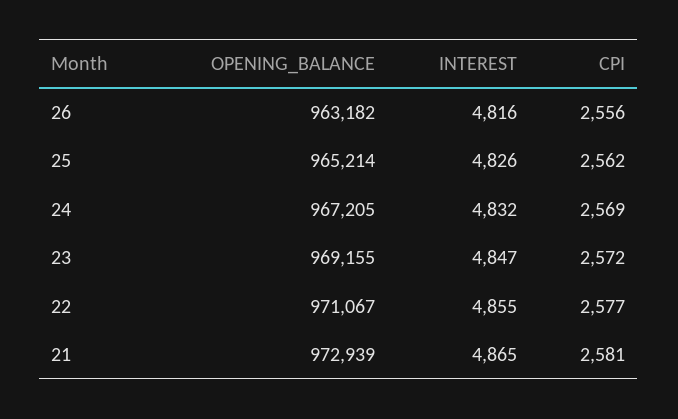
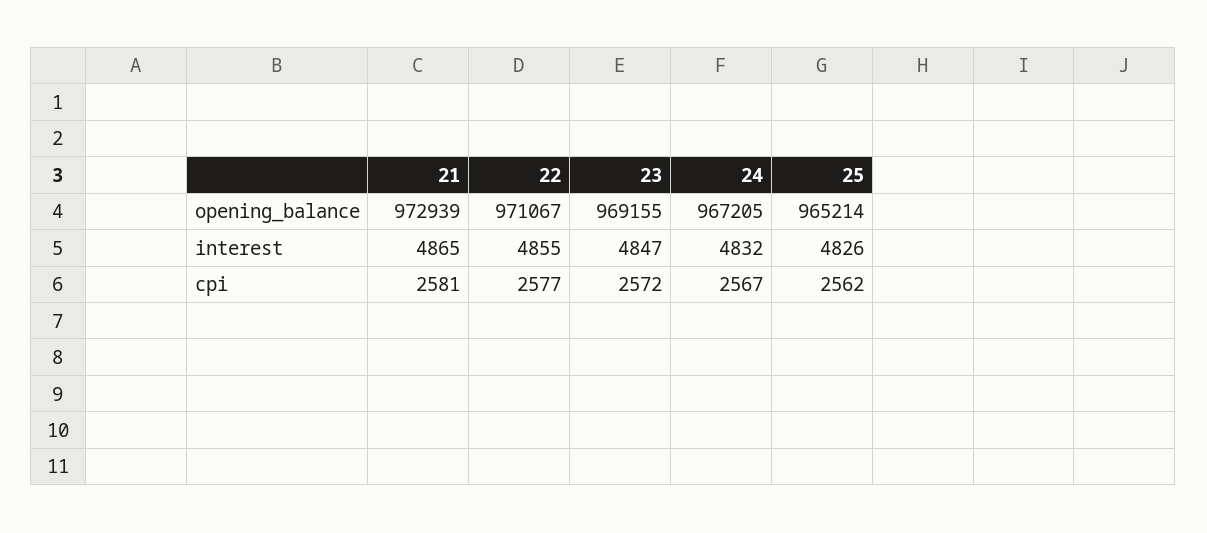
  {
    "OPENING_BALANCE": {
-     "26": 963182,
      "25": 965214,
      "24": 967205,
      "23": 969155,
      "22": 971067,
      "21": 972939
    },
    "INTEREST": {
-     "26": 4816,
      "25": 4826,
      "24": 4832,
      "23": 4847,
      "22": 4855,
      "21": 4865
    },
    "CPI": {
-     "26": 2556,
      "25": 2562,
-     "24": 2569,
+     "24": 2567,
      "23": 2572,
      "22": 2577,
      "21": 2581
    }
  }

